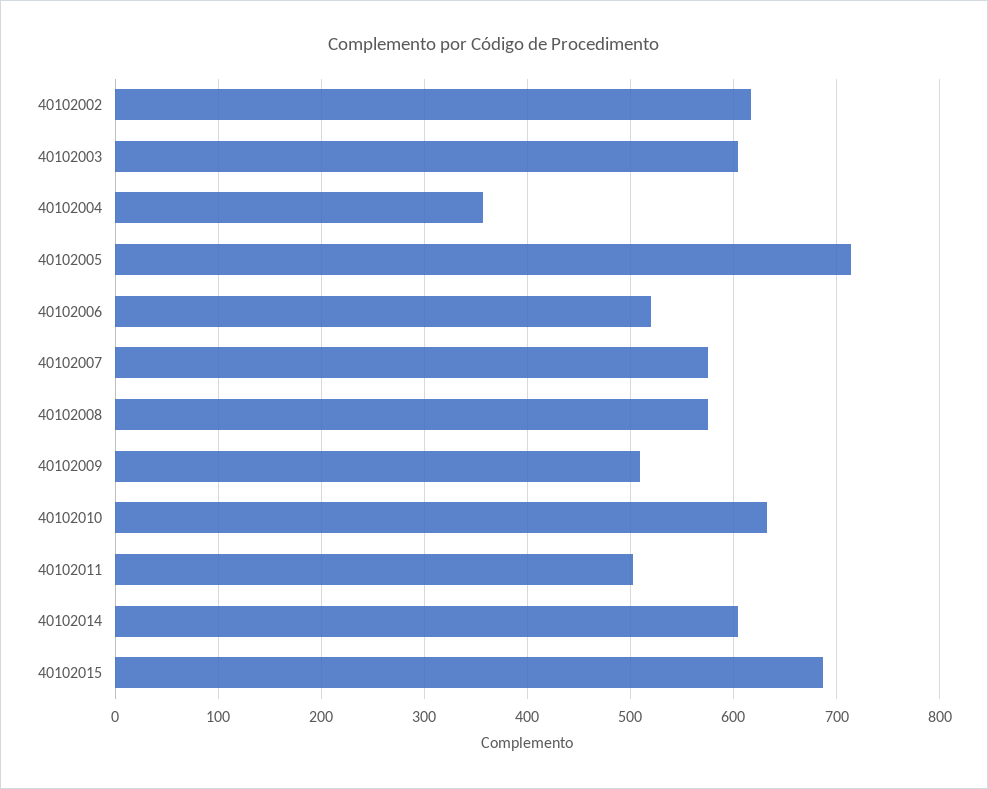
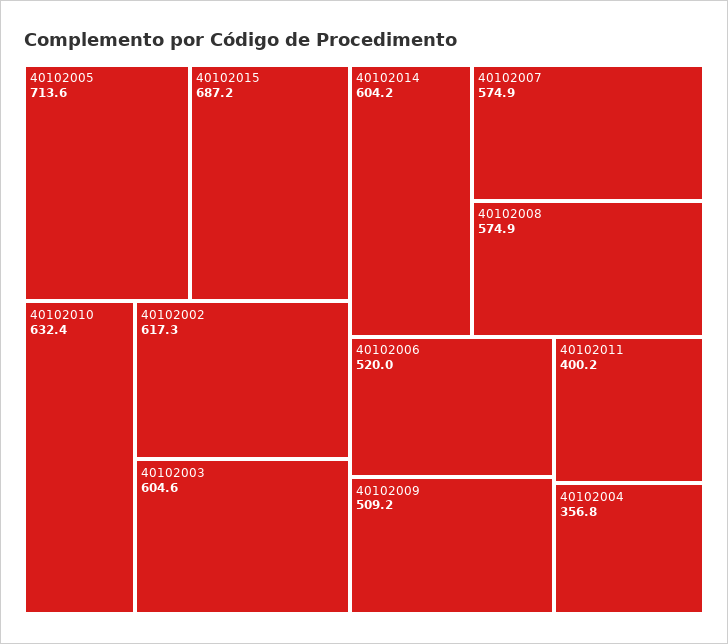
  {
    "40102002": 617.3,
    "40102003": 604.6,
    "40102004": 356.8,
    "40102005": 713.6,
    "40102006": 520,
    "40102007": 574.9,
    "40102008": 574.9,
    "40102009": 509.2,
    "40102010": 632.4,
-   "40102011": 500,
+   "40102011": 400.2,
    "40102014": 604.2,
    "40102015": 687.2
  }

